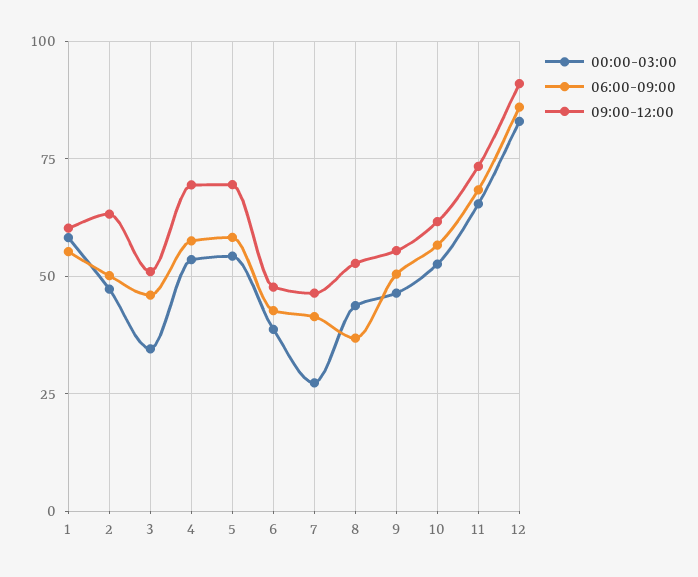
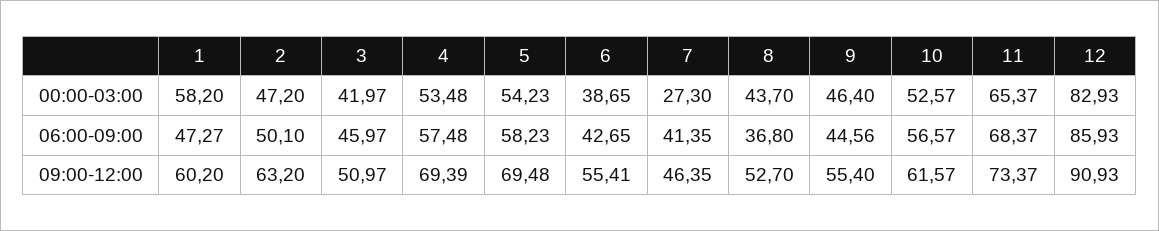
  {
    "00:00-03:00": {
      "1": 58.2,
      "2": 47.2,
-     "3": 35,
+     "3": 41.97,
      "4": 53.48,
      "5": 54.23,
      "6": 38.65,
      "7": 27.3,
      "8": 43.7,
      "9": 46.4,
      "10": 52.57,
      "11": 65.37,
      "12": 82.93
    },
    "06:00-09:00": {
-     "1": 55,
+     "1": 47.27,
      "2": 50.1,
      "3": 45.97,
      "4": 57.48,
      "5": 58.23,
      "6": 42.65,
      "7": 41.35,
      "8": 36.8,
-     "9": 50,
+     "9": 44.56,
      "10": 56.57,
      "11": 68.37,
      "12": 85.93
    },
    "09:00-12:00": {
      "1": 60.2,
      "2": 63.2,
      "3": 50.97,
      "4": 69.39,
      "5": 69.48,
-     "6": 47.5,
+     "6": 55.41,
      "7": 46.35,
      "8": 52.7,
      "9": 55.4,
      "10": 61.57,
      "11": 73.37,
      "12": 90.93
    }
  }

